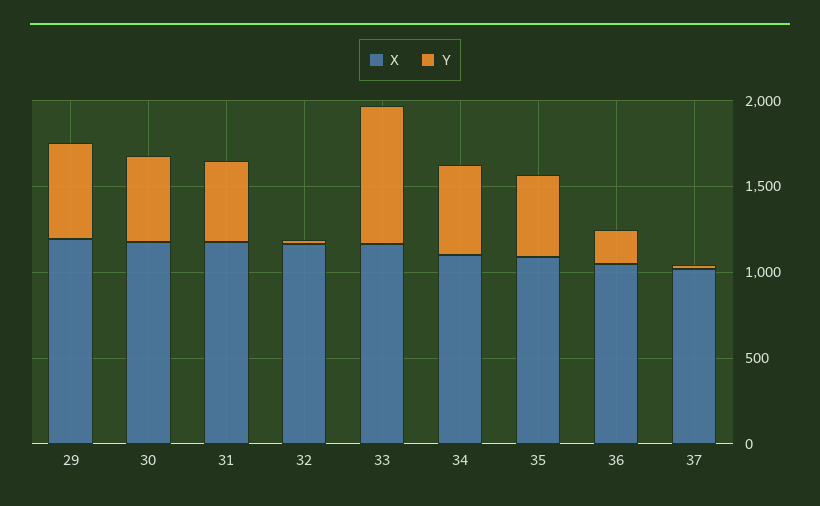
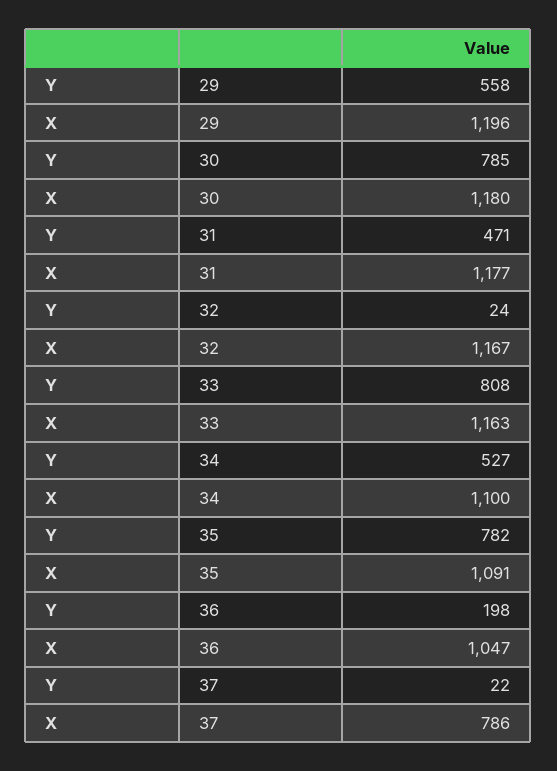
  {
    "X": {
      "29": 1196,
      "30": 1180,
      "31": 1177,
      "32": 1167,
      "33": 1163,
      "34": 1100,
      "35": 1091,
      "36": 1047,
-     "37": 1000
+     "37": 786
    },
    "Y": {
      "29": 558,
-     "30": 500,
+     "30": 785,
      "31": 471,
      "32": 24,
      "33": 808,
      "34": 527,
-     "35": 500,
+     "35": 782,
      "36": 198,
      "37": 22
    }
  }

